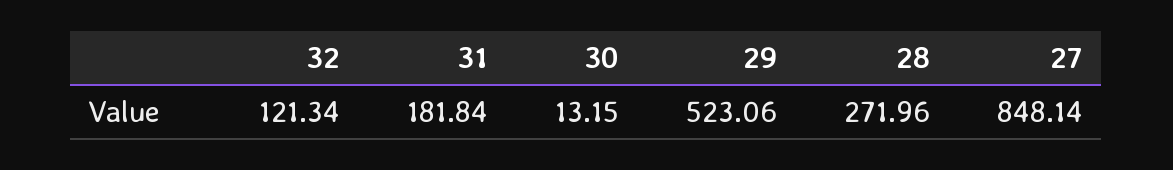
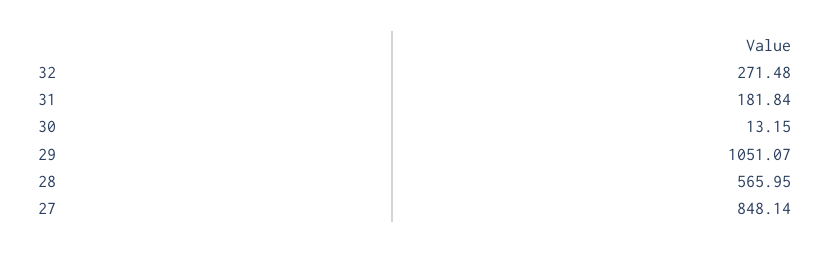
  {
-   "32": 121.34,
+   "32": 271.48,
    "31": 181.84,
    "30": 13.15,
-   "29": 523.06,
+   "29": 1051.07,
-   "28": 271.96,
+   "28": 565.95,
    "27": 848.14
  }

